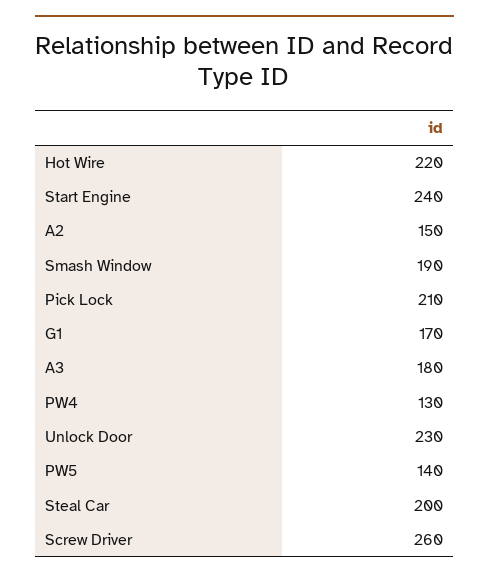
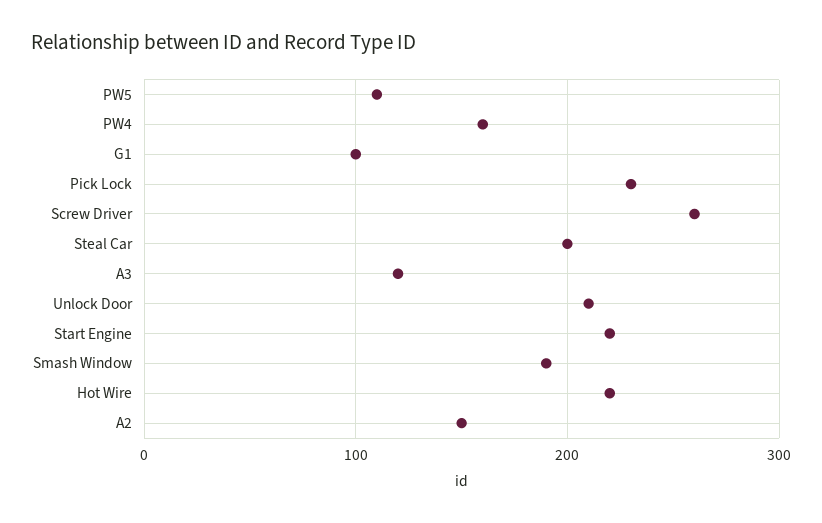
  {
    "Hot Wire": 220,
-   "Start Engine": 240,
+   "Start Engine": 220,
    "A2": 150,
    "Smash Window": 190,
-   "Pick Lock": 210,
+   "Pick Lock": 230,
-   "G1": 170,
+   "G1": 100,
-   "A3": 180,
+   "A3": 120,
-   "PW4": 130,
+   "PW4": 160,
-   "Unlock Door": 230,
+   "Unlock Door": 210,
-   "PW5": 140,
+   "PW5": 110,
    "Steal Car": 200,
    "Screw Driver": 260
  }

